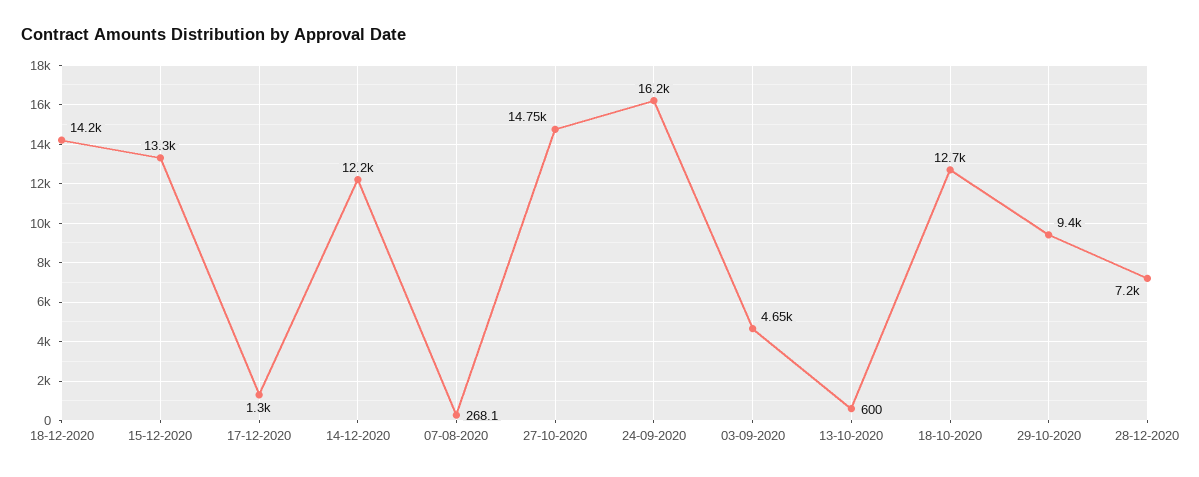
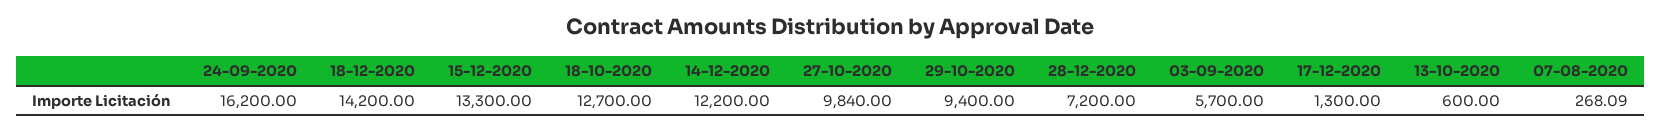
  {
    "18-12-2020": 14200,
    "15-12-2020": 13300,
    "17-12-2020": 1300,
    "14-12-2020": 12200,
    "07-08-2020": 268.09,
-   "27-10-2020": 14750,
+   "27-10-2020": 9840,
    "24-09-2020": 16200,
-   "03-09-2020": 4650,
+   "03-09-2020": 5700,
    "13-10-2020": 600,
    "18-10-2020": 12700,
    "29-10-2020": 9400,
    "28-12-2020": 7200
  }

